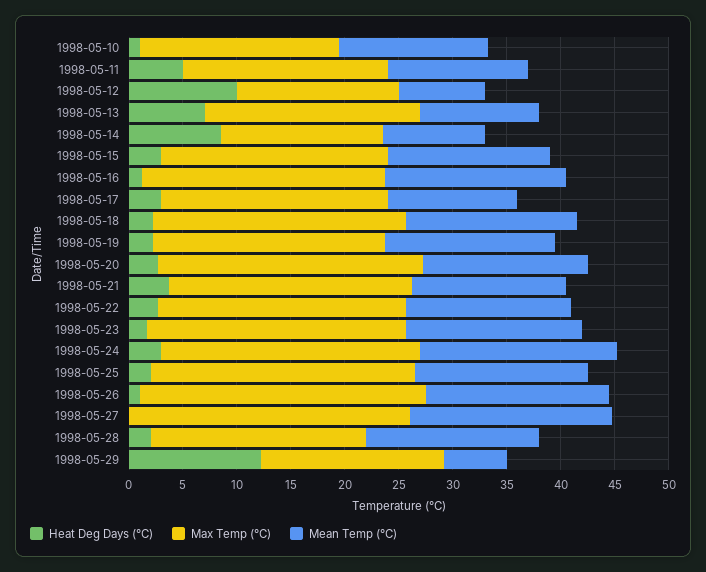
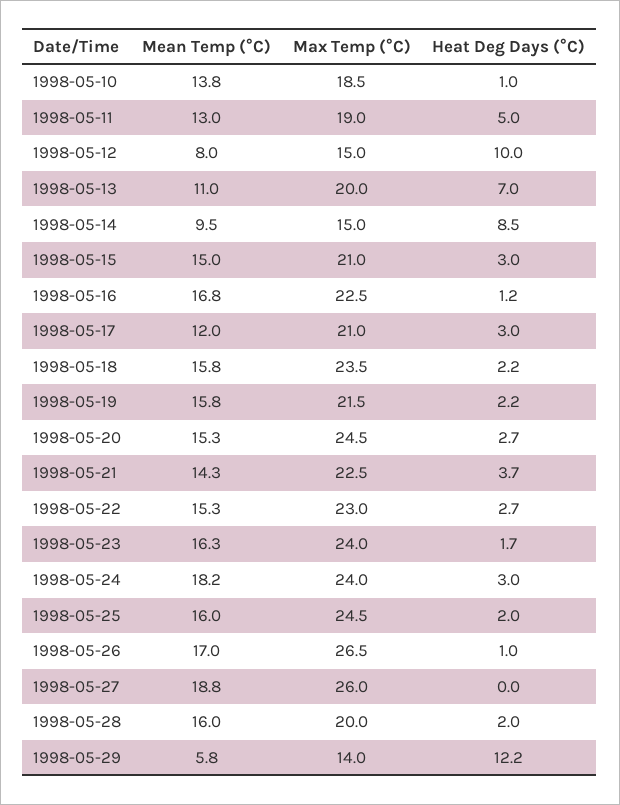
  {
    "Heat Deg Days (°C)": {
      "1998-05-10": 1,
      "1998-05-11": 5,
      "1998-05-12": 10,
      "1998-05-13": 7,
      "1998-05-14": 8.5,
      "1998-05-15": 3,
      "1998-05-16": 1.2,
      "1998-05-17": 3,
      "1998-05-18": 2.2,
      "1998-05-19": 2.2,
      "1998-05-20": 2.7,
      "1998-05-21": 3.7,
      "1998-05-22": 2.7,
      "1998-05-23": 1.7,
      "1998-05-24": 3,
      "1998-05-25": 2,
      "1998-05-26": 1,
      "1998-05-27": 0,
      "1998-05-28": 2,
      "1998-05-29": 12.2
    },
    "Max Temp (°C)": {
      "1998-05-10": 18.5,
      "1998-05-11": 19,
      "1998-05-12": 15,
      "1998-05-13": 20,
      "1998-05-14": 15,
      "1998-05-15": 21,
      "1998-05-16": 22.5,
      "1998-05-17": 21,
      "1998-05-18": 23.5,
      "1998-05-19": 21.5,
      "1998-05-20": 24.5,
      "1998-05-21": 22.5,
      "1998-05-22": 23,
      "1998-05-23": 24,
      "1998-05-24": 24,
      "1998-05-25": 24.5,
      "1998-05-26": 26.5,
      "1998-05-27": 26,
      "1998-05-28": 20,
-     "1998-05-29": 17
+     "1998-05-29": 14
    },
    "Mean Temp (°C)": {
      "1998-05-10": 13.8,
      "1998-05-11": 13,
      "1998-05-12": 8,
      "1998-05-13": 11,
      "1998-05-14": 9.5,
      "1998-05-15": 15,
      "1998-05-16": 16.8,
      "1998-05-17": 12,
      "1998-05-18": 15.8,
      "1998-05-19": 15.8,
      "1998-05-20": 15.3,
      "1998-05-21": 14.3,
      "1998-05-22": 15.3,
      "1998-05-23": 16.3,
      "1998-05-24": 18.2,
      "1998-05-25": 16,
      "1998-05-26": 17,
      "1998-05-27": 18.8,
      "1998-05-28": 16,
      "1998-05-29": 5.8
    }
  }

